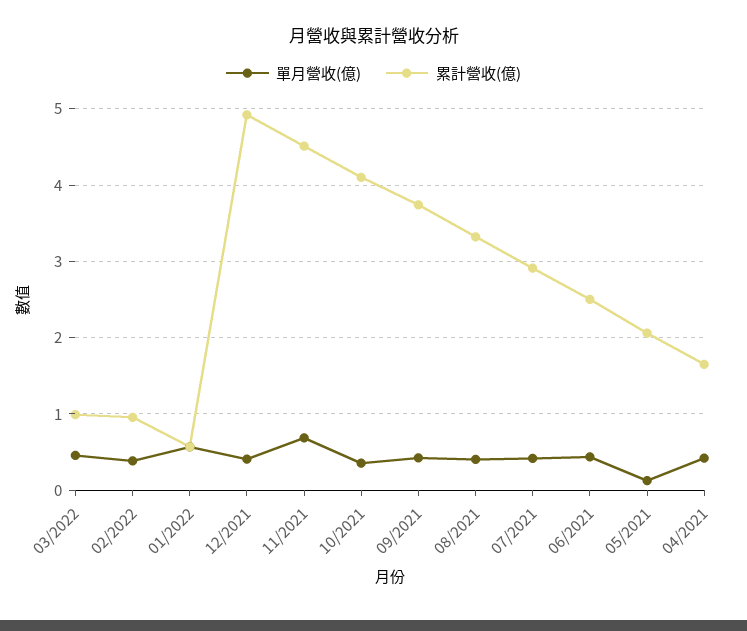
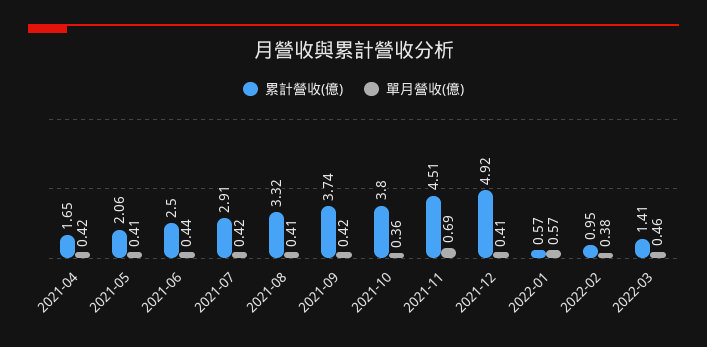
  {
    "單月營收(億)": {
      "03/2022": 0.46,
      "02/2022": 0.38,
      "01/2022": 0.57,
      "12/2021": 0.41,
      "11/2021": 0.69,
      "10/2021": 0.36,
      "09/2021": 0.42,
      "08/2021": 0.41,
      "07/2021": 0.42,
      "06/2021": 0.44,
-     "05/2021": 0.1,
+     "05/2021": 0.41,
      "04/2021": 0.42
    },
    "累計營收(億)": {
-     "03/2022": 1,
+     "03/2022": 1.41,
      "02/2022": 0.95,
      "01/2022": 0.57,
      "12/2021": 4.92,
      "11/2021": 4.51,
-     "10/2021": 4.1,
+     "10/2021": 3.8,
      "09/2021": 3.74,
      "08/2021": 3.32,
      "07/2021": 2.91,
      "06/2021": 2.5,
      "05/2021": 2.06,
      "04/2021": 1.65
    }
  }

